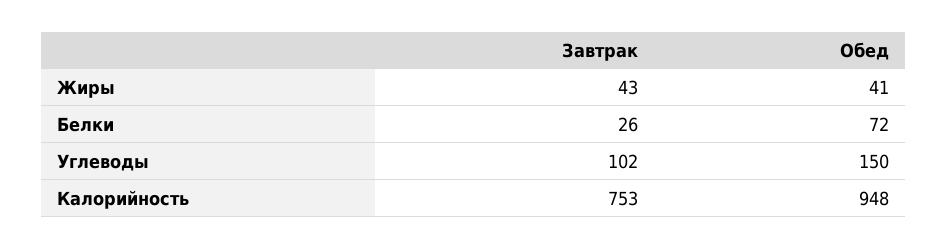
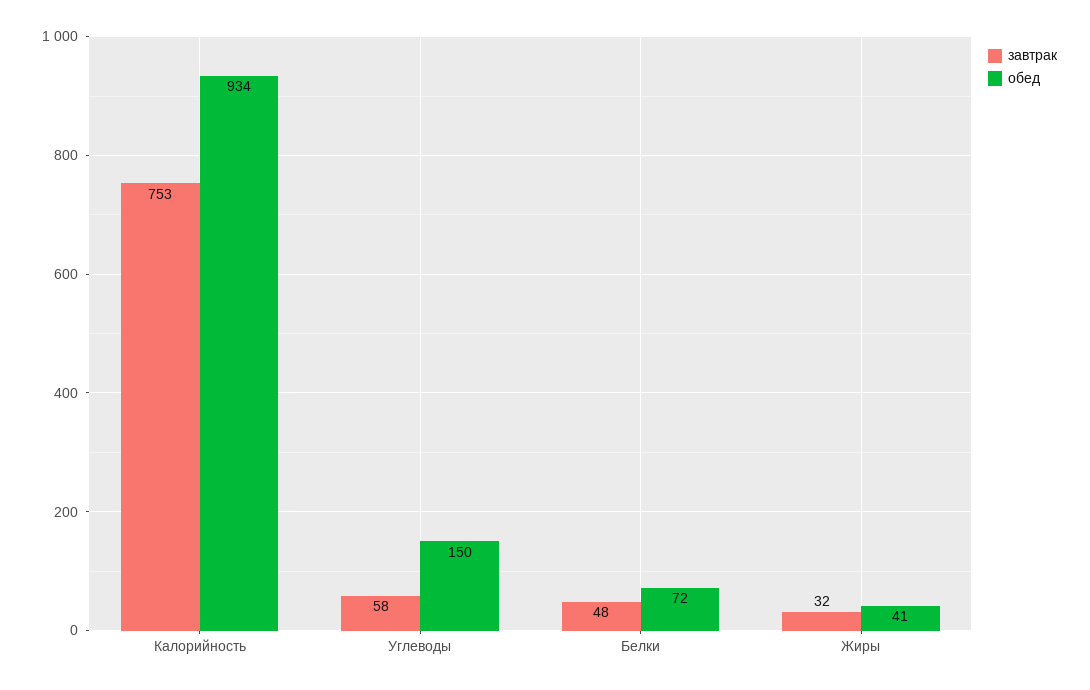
  {
    "Завтрак": {
-     "Жиры": 43,
+     "Жиры": 32,
-     "Белки": 26,
+     "Белки": 48,
-     "Углеводы": 102,
+     "Углеводы": 58,
      "Калорийность": 753
    },
    "Обед": {
      "Жиры": 41,
      "Белки": 72,
      "Углеводы": 150,
-     "Калорийность": 948
+     "Калорийность": 934
    }
  }

